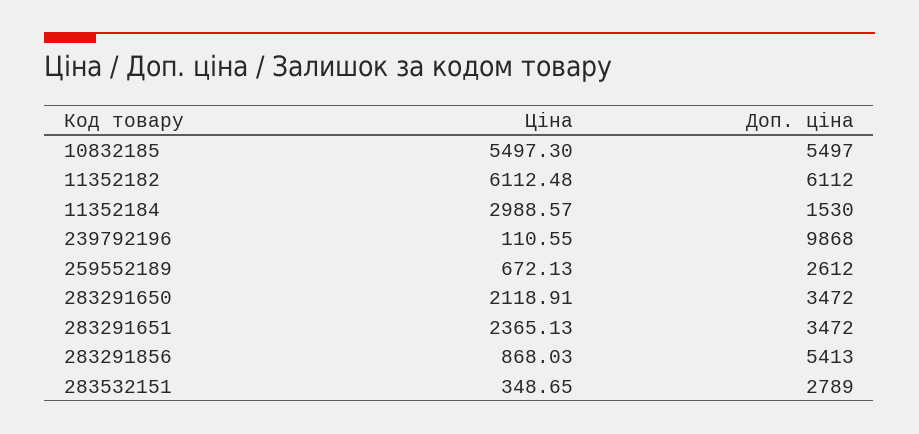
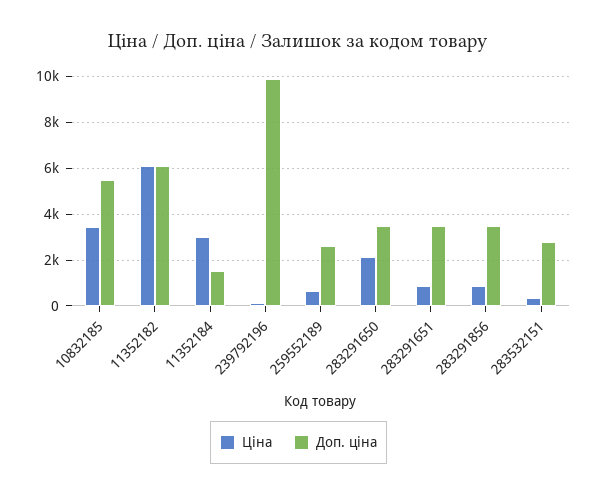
  {
    "Ціна": {
-     "10832185": 5497.3,
+     "10832185": 3500,
      "11352182": 6112.48,
      "11352184": 2988.57,
      "239792196": 110.55,
      "259552189": 672.13,
      "283291650": 2118.91,
-     "283291651": 2365.13,
+     "283291651": 1000,
      "283291856": 868.03,
      "283532151": 348.65
    },
    "Доп. ціна": {
      "10832185": 5497,
      "11352182": 6112,
      "11352184": 1530,
      "239792196": 9868,
      "259552189": 2612,
      "283291650": 3472,
      "283291651": 3472,
-     "283291856": 5413,
+     "283291856": 3500,
      "283532151": 2789
    }
  }

